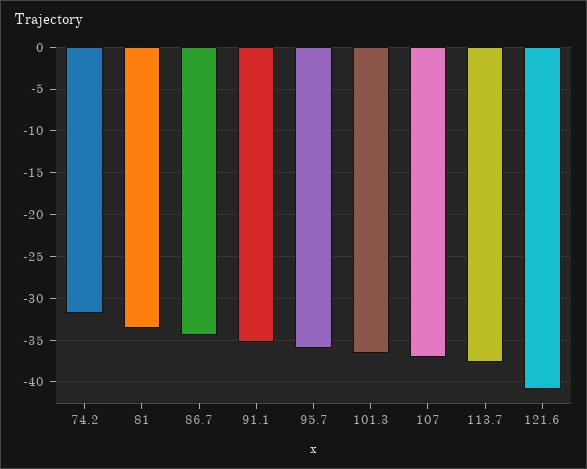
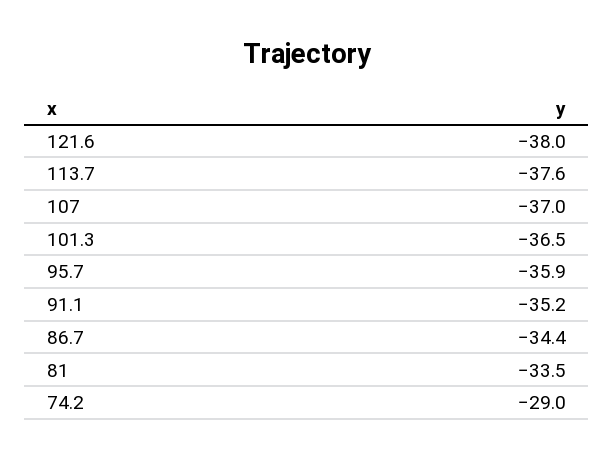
  {
-   "74.2": -32,
+   "74.2": -29,
    "81": -33.5,
    "86.7": -34.4,
    "91.1": -35.2,
    "95.7": -35.9,
    "101.3": -36.5,
    "107": -37,
    "113.7": -37.6,
-   "121.6": -41
+   "121.6": -38
  }

